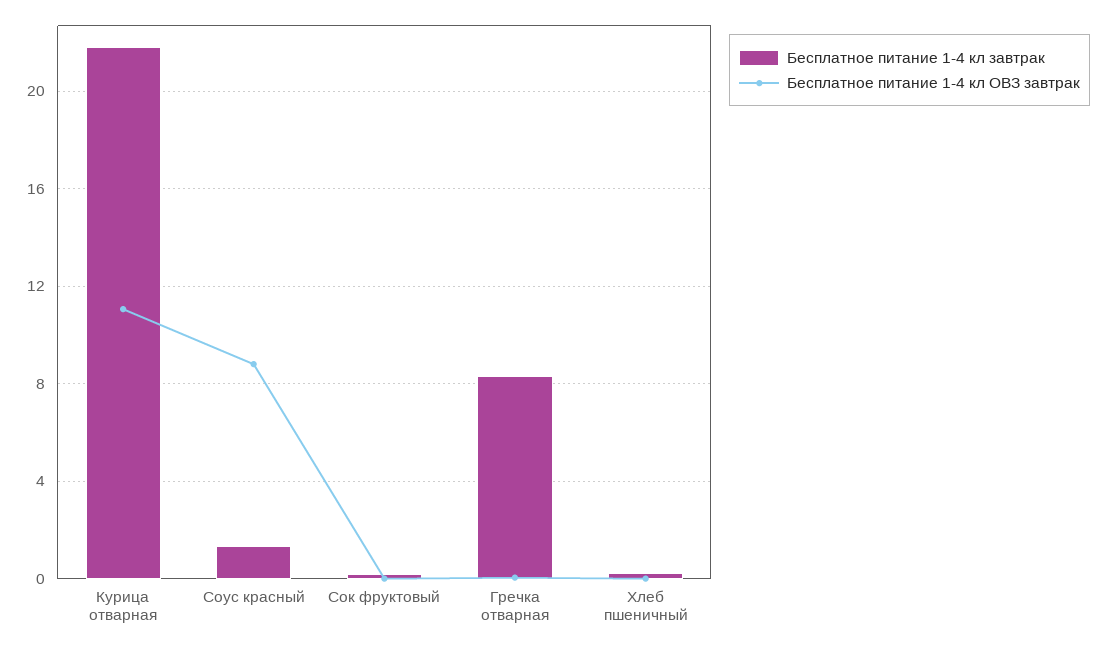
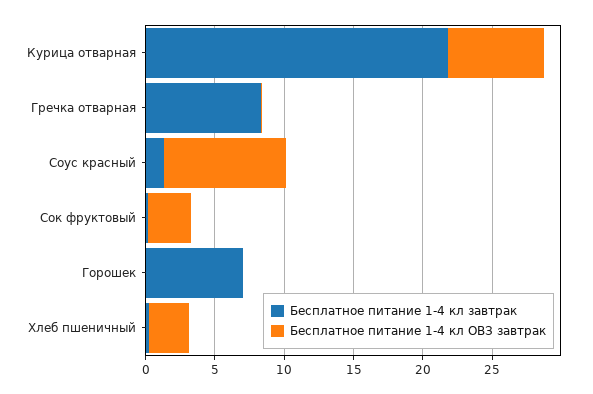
  {
    "Бесплатное питание 1-4 кл завтрак": {
      "Курица отварная": 22,
      "Соус красный": 1.5,
      "Сок фруктовый": 0,
      "Гречка отварная": 8.5,
-     "Хлеб пшеничный": 0
+     "Хлеб пшеничный": 0,
+     "Горошек": 7
    },
    "Бесплатное питание 1-4 кл ОВЗ завтрак": {
-     "Курица отварная": 11,
+     "Курица отварная": 7,
      "Соус красный": 9,
-     "Сок фруктовый": 0,
+     "Сок фруктовый": 3,
      "Гречка отварная": 0,
-     "Хлеб пшеничный": 0
+     "Хлеб пшеничный": 3,
+     "Горошек": 0
    }
  }

